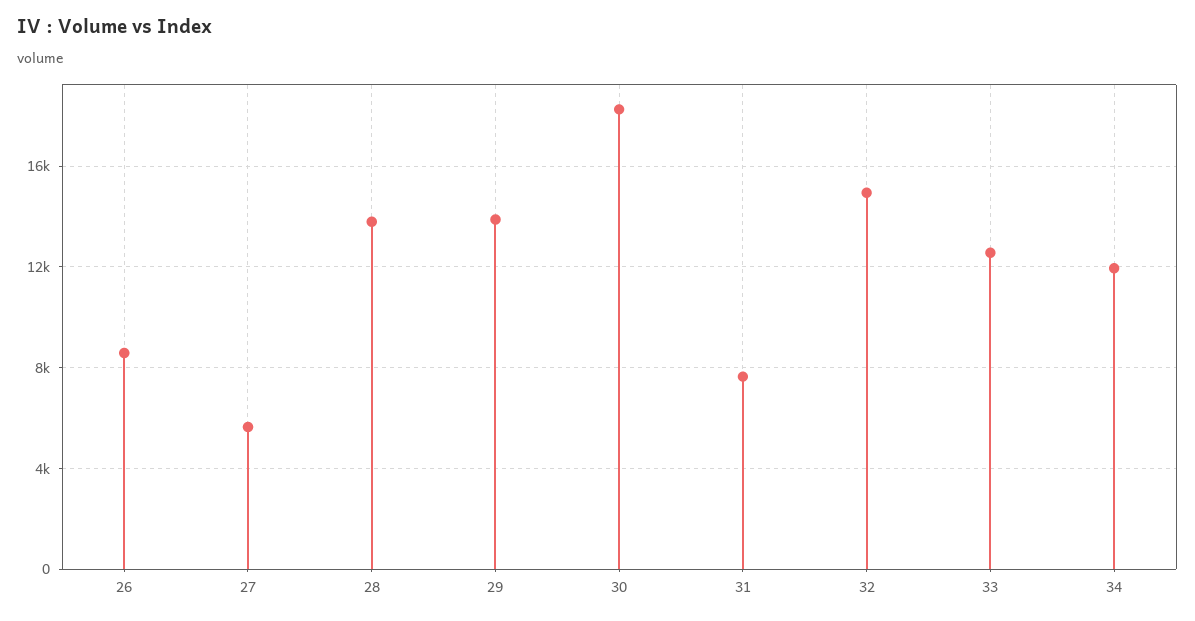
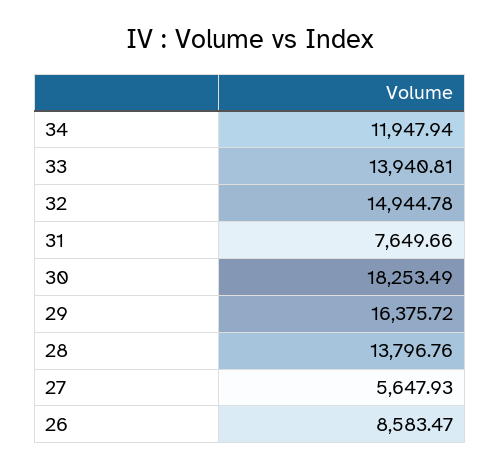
  {
    "26": 8583.47,
    "27": 5647.93,
    "28": 13796.76,
-   "29": 14000,
+   "29": 16375.72,
    "30": 18253.49,
    "31": 7649.66,
    "32": 14944.78,
-   "33": 12500,
+   "33": 13940.81,
    "34": 11947.94
  }

